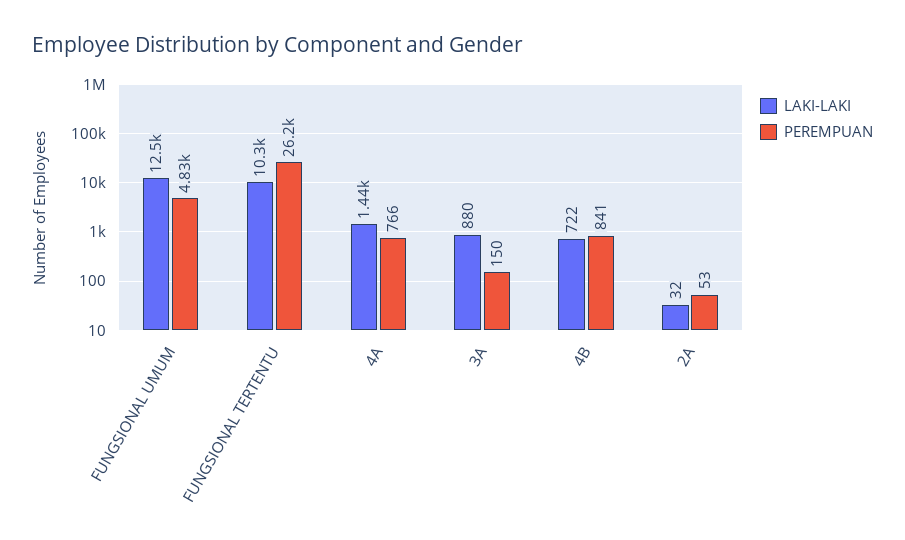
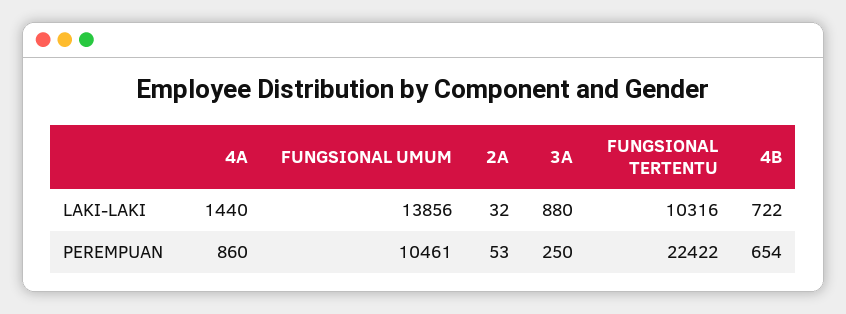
  {
    "LAKI-LAKI": {
-     "FUNGSIONAL UMUM": 12500,
+     "FUNGSIONAL UMUM": 13856,
      "FUNGSIONAL TERTENTU": 10316,
      "4A": 1440,
      "3A": 880,
      "4B": 722,
      "2A": 32
    },
    "PEREMPUAN": {
-     "FUNGSIONAL UMUM": 4830,
+     "FUNGSIONAL UMUM": 10461,
-     "FUNGSIONAL TERTENTU": 26200,
+     "FUNGSIONAL TERTENTU": 22422,
-     "4A": 766,
+     "4A": 860,
-     "3A": 150,
+     "3A": 250,
-     "4B": 841,
+     "4B": 654,
      "2A": 53
    }
  }

